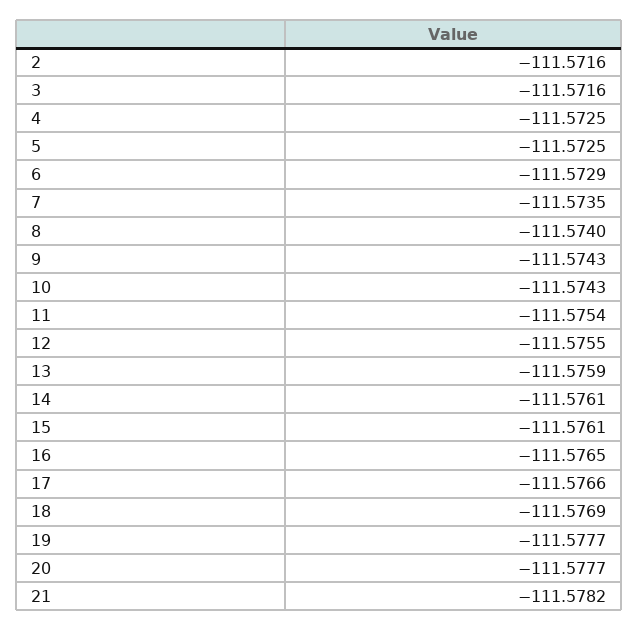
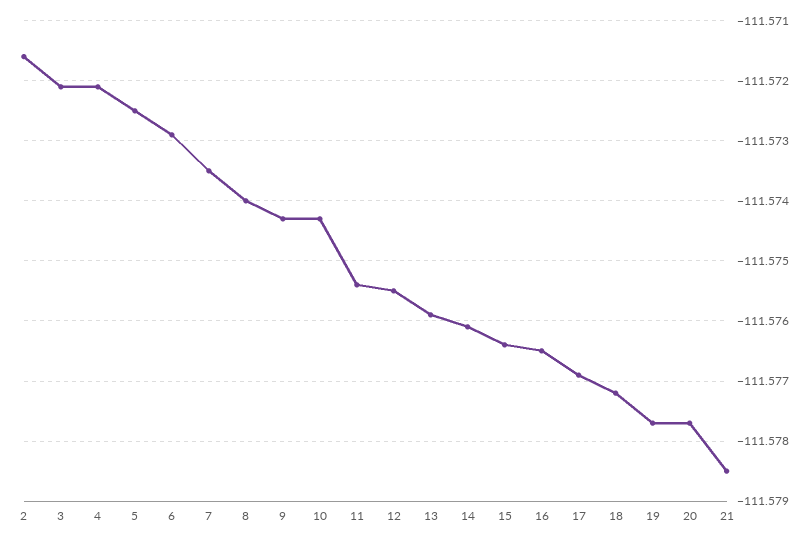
  {
    "2": -111.5716,
-   "3": -111.5716,
+   "3": -111.5721,
-   "4": -111.5725,
+   "4": -111.5721,
    "5": -111.5725,
    "6": -111.5729,
    "7": -111.5735,
    "8": -111.574,
    "9": -111.5743,
    "10": -111.5743,
    "11": -111.5754,
    "12": -111.5755,
    "13": -111.5759,
    "14": -111.5761,
-   "15": -111.5761,
+   "15": -111.5764,
    "16": -111.5765,
-   "17": -111.5766,
+   "17": -111.5769,
-   "18": -111.5769,
+   "18": -111.5772,
    "19": -111.5777,
    "20": -111.5777,
-   "21": -111.5782
+   "21": -111.5785
  }

